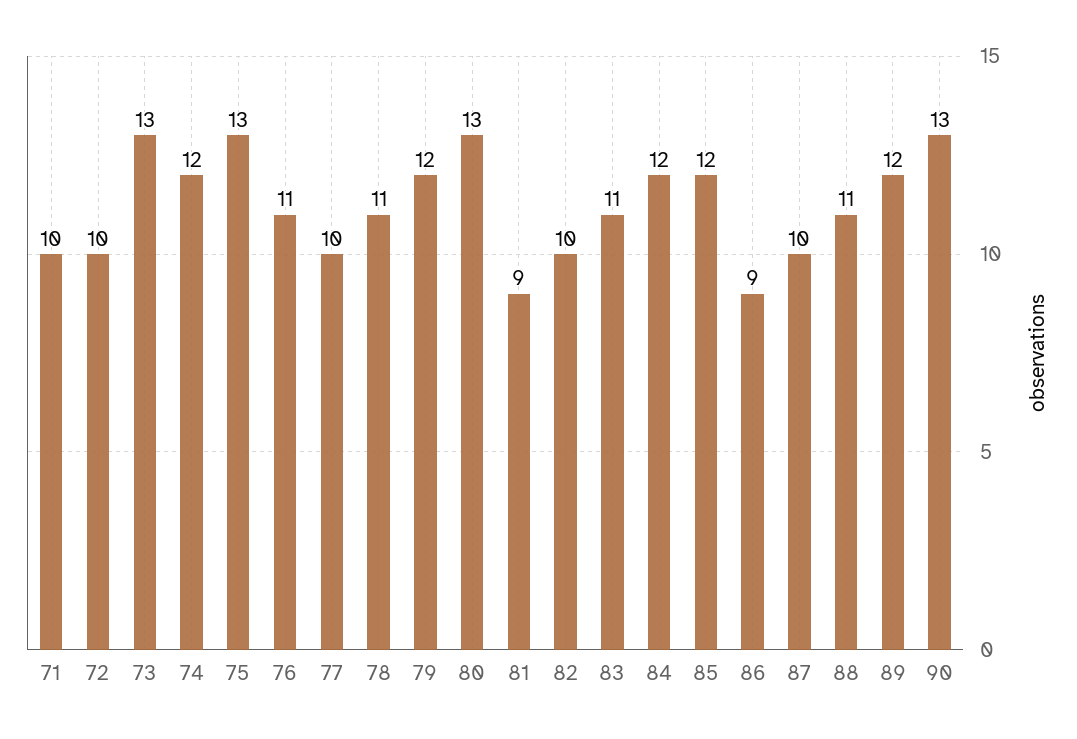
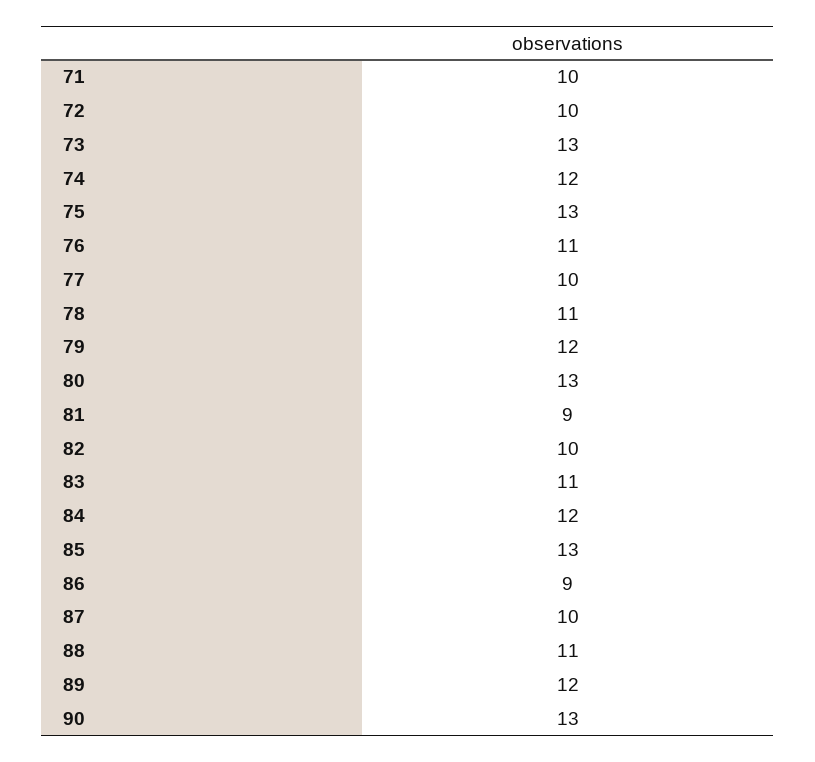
  {
    "71": 10,
    "72": 10,
    "73": 13,
    "74": 12,
    "75": 13,
    "76": 11,
    "77": 10,
    "78": 11,
    "79": 12,
    "80": 13,
    "81": 9,
    "82": 10,
    "83": 11,
    "84": 12,
-   "85": 12,
+   "85": 13,
    "86": 9,
    "87": 10,
    "88": 11,
    "89": 12,
    "90": 13
  }

